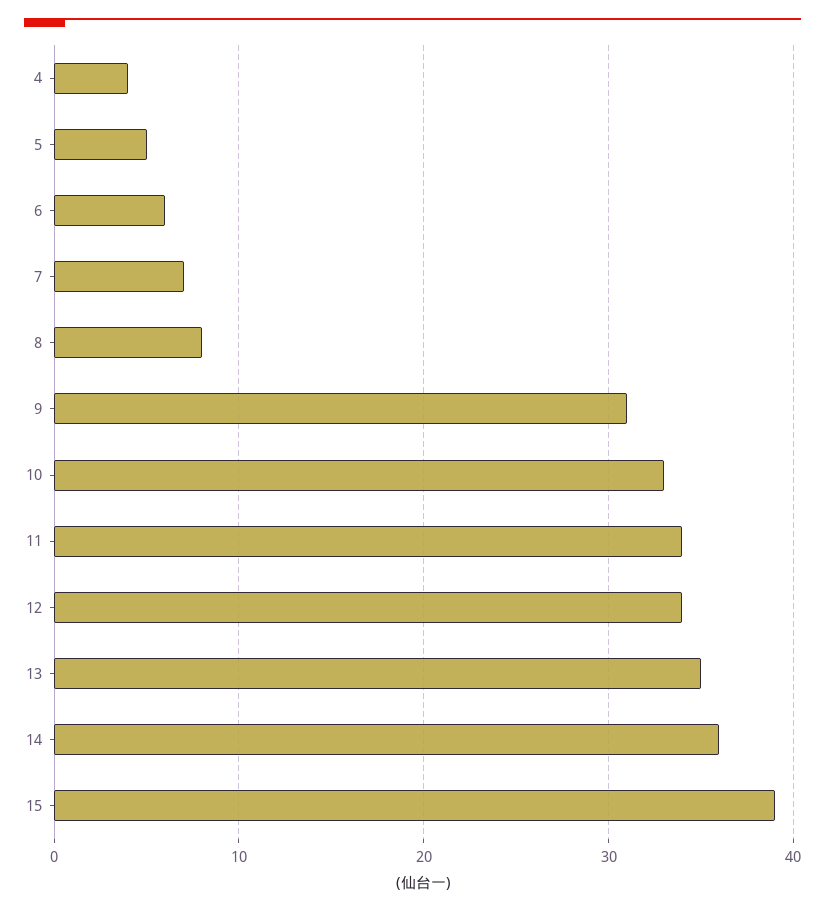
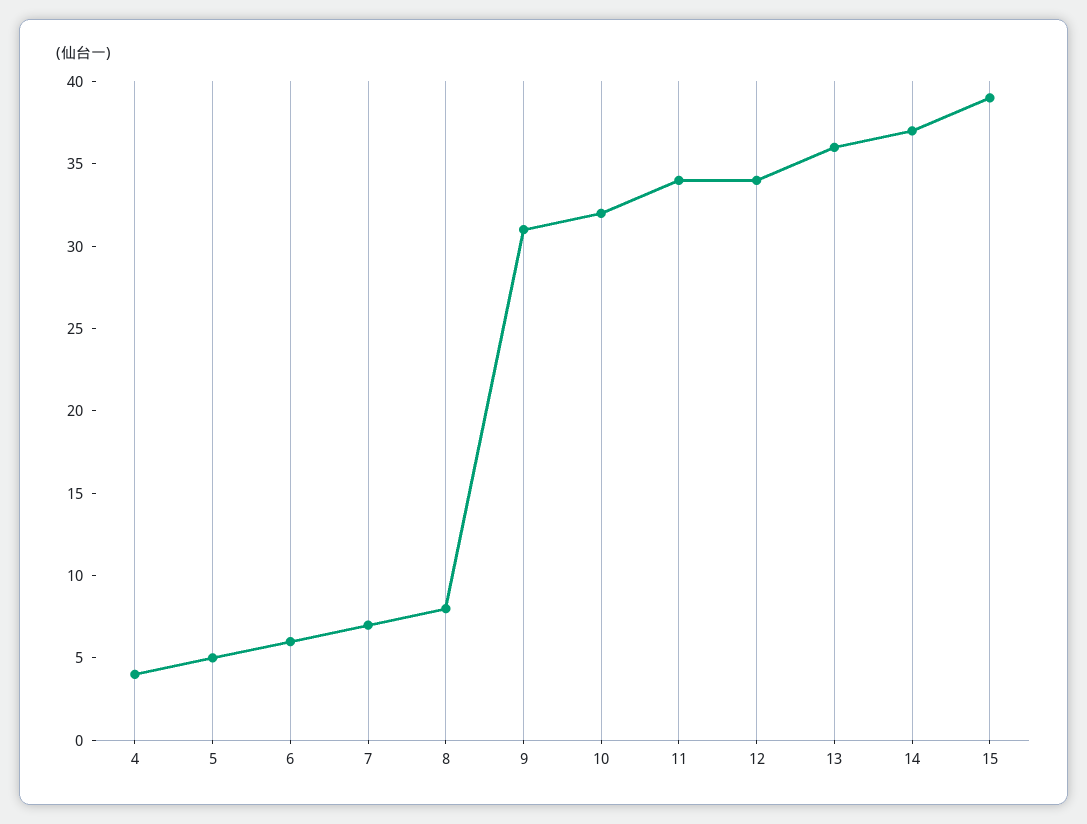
  {
    "4": 4,
    "5": 5,
    "6": 6,
    "7": 7,
    "8": 8,
    "9": 31,
-   "10": 33,
+   "10": 32,
    "11": 34,
    "12": 34,
-   "13": 35,
+   "13": 36,
-   "14": 36,
+   "14": 37,
    "15": 39
  }

